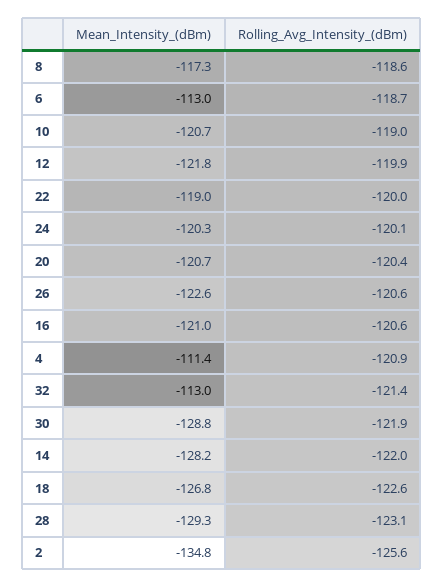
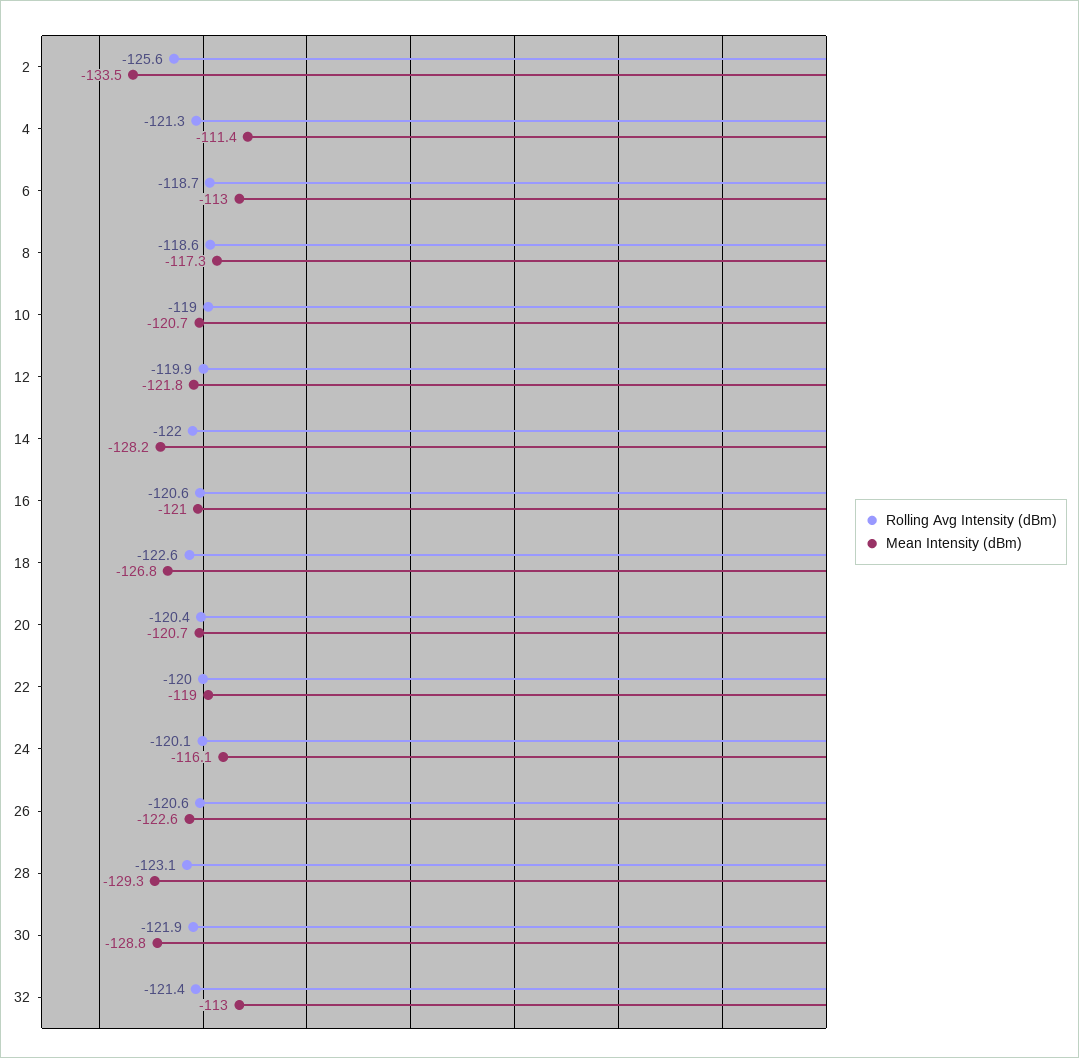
  {
    "Mean_Intensity_(dBm)": {
      "8": -117.3,
      "6": -113,
      "10": -120.7,
      "12": -121.8,
      "22": -119,
-     "24": -120.3,
+     "24": -116.1,
      "20": -120.7,
      "26": -122.6,
      "16": -121,
      "4": -111.4,
      "32": -113,
      "30": -128.8,
      "14": -128.2,
      "18": -126.8,
      "28": -129.3,
-     "2": -134.8
+     "2": -133.5
    },
    "Rolling_Avg_Intensity_(dBm)": {
      "8": -118.6,
      "6": -118.7,
      "10": -119,
      "12": -119.9,
      "22": -120,
      "24": -120.1,
      "20": -120.4,
      "26": -120.6,
      "16": -120.6,
-     "4": -120.9,
+     "4": -121.3,
      "32": -121.4,
      "30": -121.9,
      "14": -122,
      "18": -122.6,
      "28": -123.1,
      "2": -125.6
    }
  }

